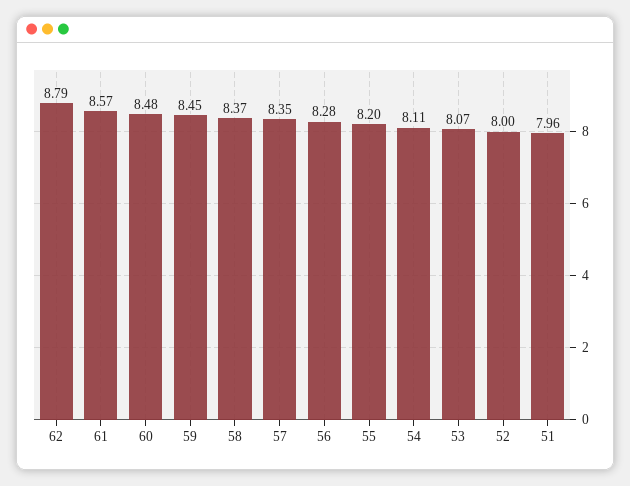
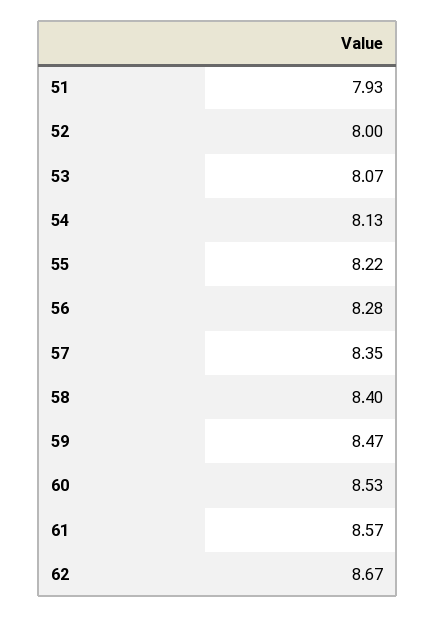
  {
-   "62": 8.79,
+   "62": 8.67,
    "61": 8.57,
-   "60": 8.48,
+   "60": 8.53,
-   "59": 8.45,
+   "59": 8.47,
-   "58": 8.37,
+   "58": 8.4,
    "57": 8.35,
    "56": 8.28,
-   "55": 8.2,
+   "55": 8.22,
-   "54": 8.11,
+   "54": 8.13,
    "53": 8.07,
    "52": 8,
-   "51": 7.96
+   "51": 7.93
  }

